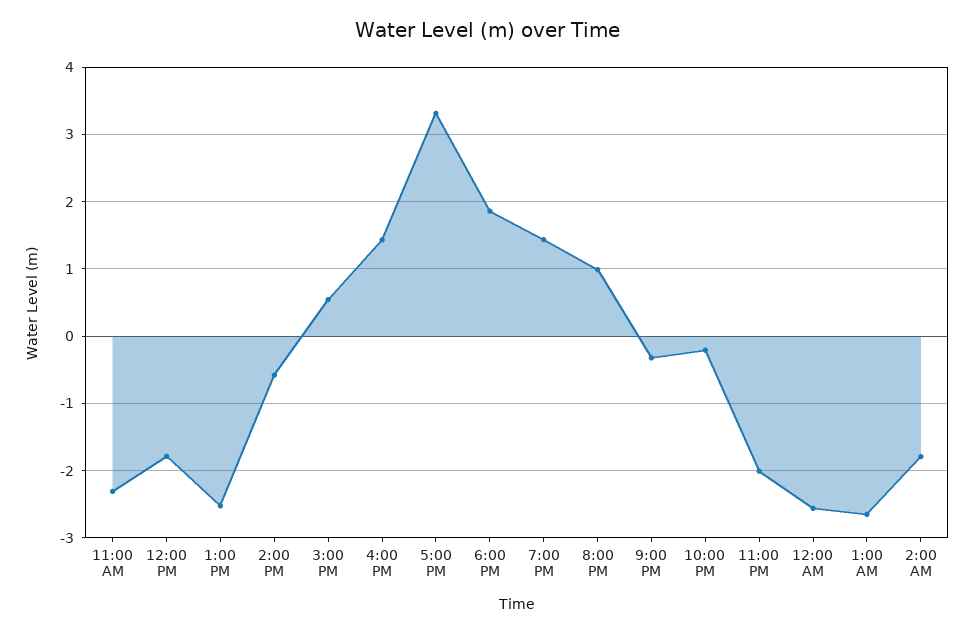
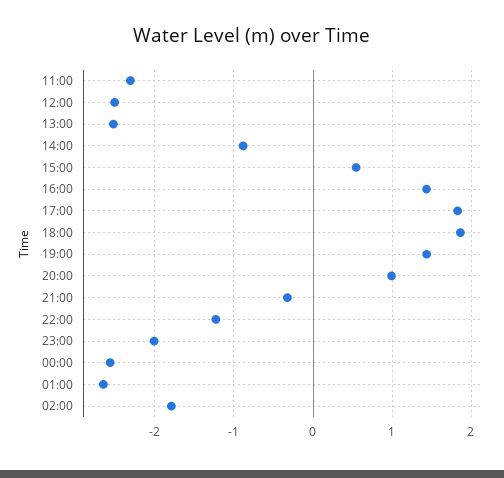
  {
    "11:00 AM": -2.3,
-   "12:00 PM": -1.8,
+   "12:00 PM": -2.5,
    "1:00 PM": -2.5,
-   "2:00 PM": -0.6,
+   "2:00 PM": -0.9,
    "3:00 PM": 0.5,
    "4:00 PM": 1.4,
-   "5:00 PM": 3.3,
+   "5:00 PM": 1.8,
    "6:00 PM": 1.9,
    "7:00 PM": 1.4,
    "8:00 PM": 1,
    "9:00 PM": -0.3,
-   "10:00 PM": -0.2,
+   "10:00 PM": -1.2,
    "11:00 PM": -2,
    "12:00 AM": -2.6,
    "1:00 AM": -2.7,
    "2:00 AM": -1.8
  }

